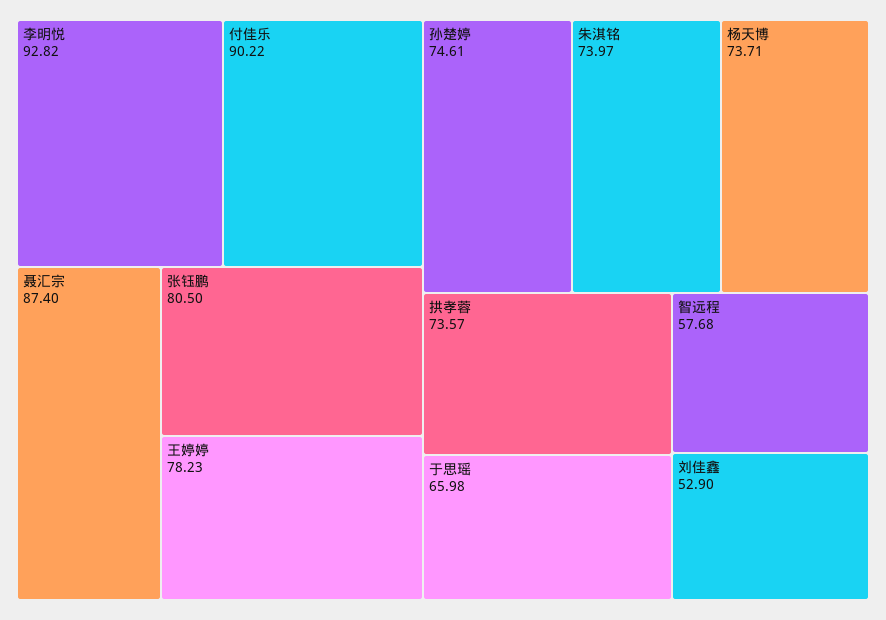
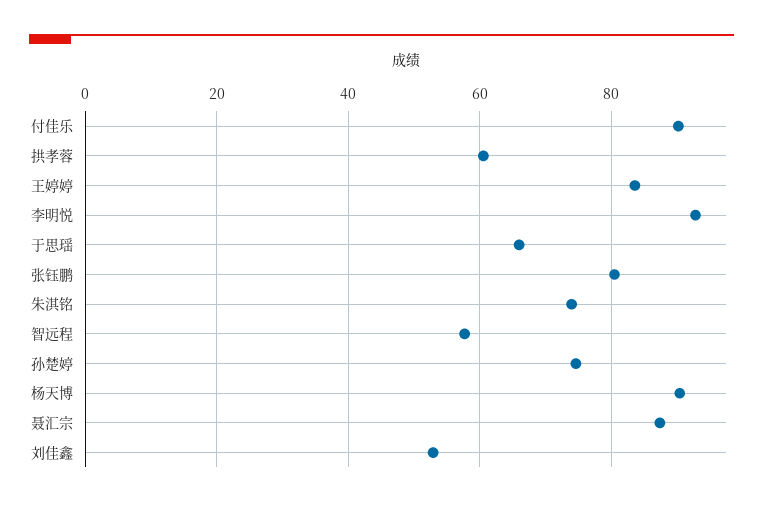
  {
    "李明悦": 92.82,
    "付佳乐": 90.22,
    "聂汇宗": 87.4,
    "张钰鹏": 80.5,
-   "王婷婷": 78.23,
+   "王婷婷": 84,
    "孙楚婷": 74.61,
    "朱淇铭": 73.97,
-   "杨天博": 73.71,
+   "杨天博": 90,
-   "拱孝蓉": 73.57,
+   "拱孝蓉": 60,
    "于思瑶": 65.98,
    "智远程": 57.68,
    "刘佳鑫": 52.9
  }

